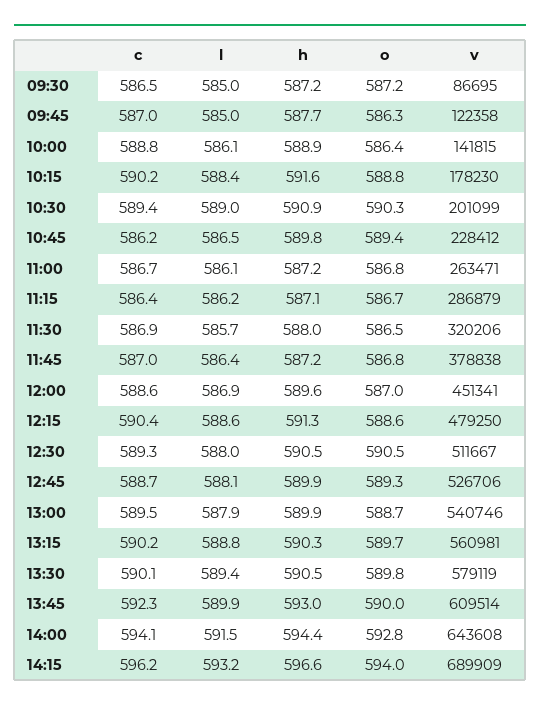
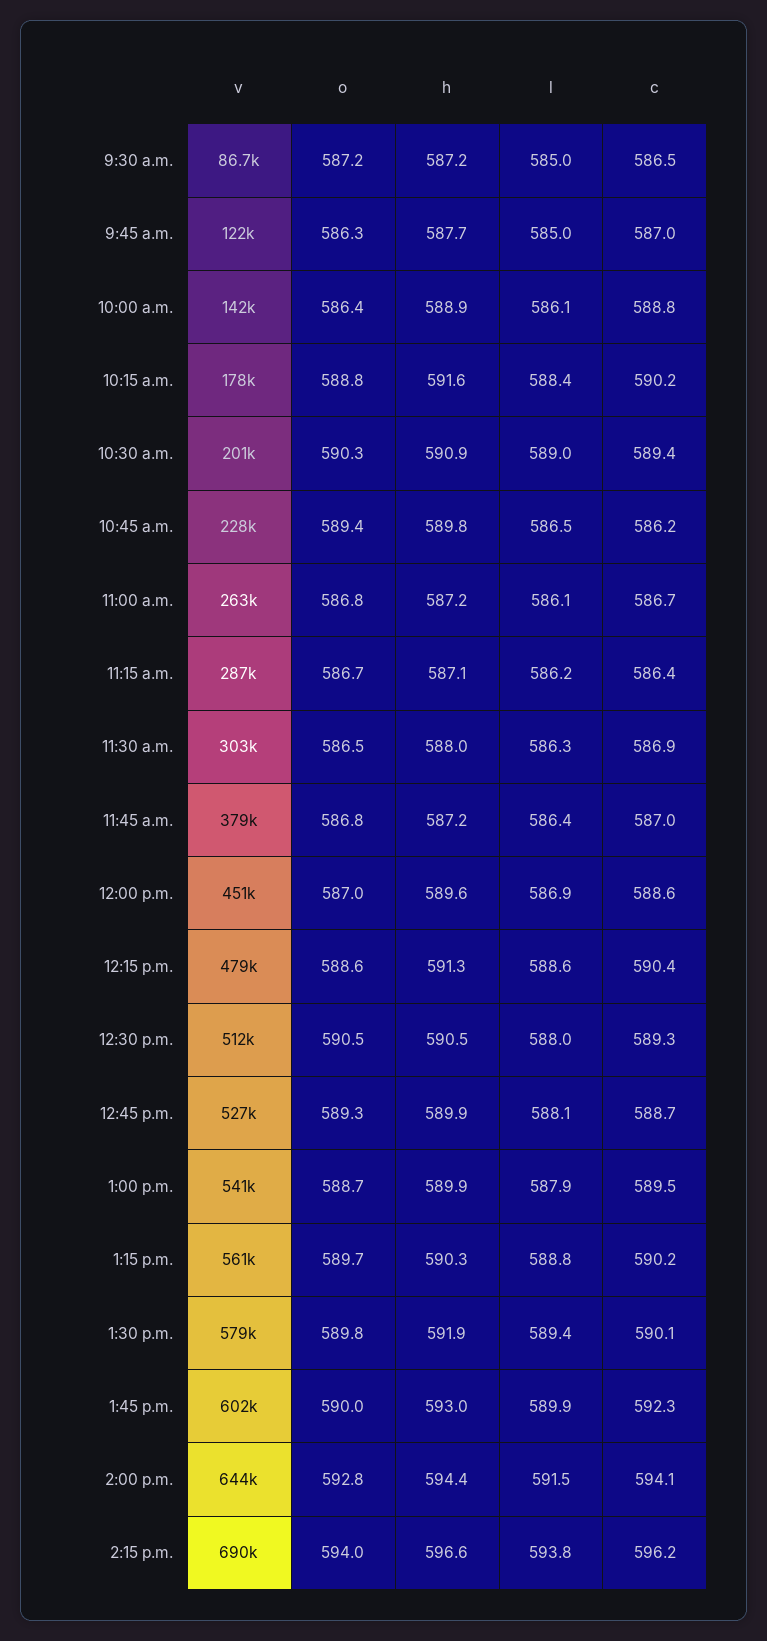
  {
    "c": {
      "09:30": 586.5,
      "09:45": 587,
      "10:00": 588.8,
      "10:15": 590.2,
      "10:30": 589.4,
      "10:45": 586.2,
      "11:00": 586.7,
      "11:15": 586.4,
      "11:30": 586.9,
      "11:45": 587,
      "12:00": 588.6,
      "12:15": 590.4,
      "12:30": 589.3,
      "12:45": 588.7,
      "13:00": 589.5,
      "13:15": 590.2,
      "13:30": 590.1,
      "13:45": 592.3,
      "14:00": 594.1,
      "14:15": 596.2
    },
    "l": {
      "09:30": 585,
      "09:45": 585,
      "10:00": 586.1,
      "10:15": 588.4,
      "10:30": 589,
      "10:45": 586.5,
      "11:00": 586.1,
      "11:15": 586.2,
-     "11:30": 585.7,
+     "11:30": 586.3,
      "11:45": 586.4,
      "12:00": 586.9,
      "12:15": 588.6,
      "12:30": 588,
      "12:45": 588.1,
      "13:00": 587.9,
      "13:15": 588.8,
      "13:30": 589.4,
      "13:45": 589.9,
      "14:00": 591.5,
-     "14:15": 593.2
+     "14:15": 593.8
    },
    "h": {
      "09:30": 587.2,
      "09:45": 587.7,
      "10:00": 588.9,
      "10:15": 591.6,
      "10:30": 590.9,
      "10:45": 589.8,
      "11:00": 587.2,
      "11:15": 587.1,
      "11:30": 588,
      "11:45": 587.2,
      "12:00": 589.6,
      "12:15": 591.3,
      "12:30": 590.5,
      "12:45": 589.9,
      "13:00": 589.9,
      "13:15": 590.3,
-     "13:30": 590.5,
+     "13:30": 591.9,
      "13:45": 593,
      "14:00": 594.4,
      "14:15": 596.6
    },
    "o": {
      "09:30": 587.2,
      "09:45": 586.3,
      "10:00": 586.4,
      "10:15": 588.8,
      "10:30": 590.3,
      "10:45": 589.4,
      "11:00": 586.8,
      "11:15": 586.7,
      "11:30": 586.5,
      "11:45": 586.8,
      "12:00": 587,
      "12:15": 588.6,
      "12:30": 590.5,
      "12:45": 589.3,
      "13:00": 588.7,
      "13:15": 589.7,
      "13:30": 589.8,
      "13:45": 590,
      "14:00": 592.8,
      "14:15": 594
    },
    "v": {
      "09:30": 86695,
      "09:45": 122358,
      "10:00": 141815,
      "10:15": 178230,
      "10:30": 201099,
      "10:45": 228412,
      "11:00": 263471,
      "11:15": 286879,
-     "11:30": 320206,
+     "11:30": 303000,
      "11:45": 378838,
      "12:00": 451341,
      "12:15": 479250,
      "12:30": 511667,
      "12:45": 526706,
      "13:00": 540746,
      "13:15": 560981,
      "13:30": 579119,
-     "13:45": 609514,
+     "13:45": 602000,
      "14:00": 643608,
      "14:15": 689909
    }
  }

